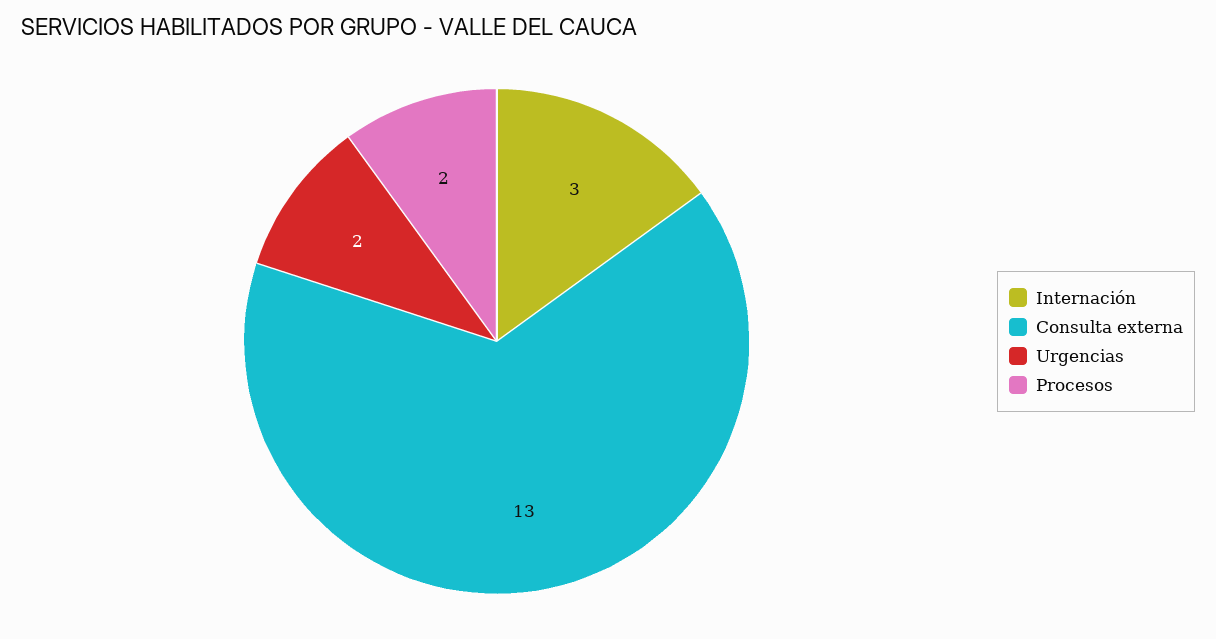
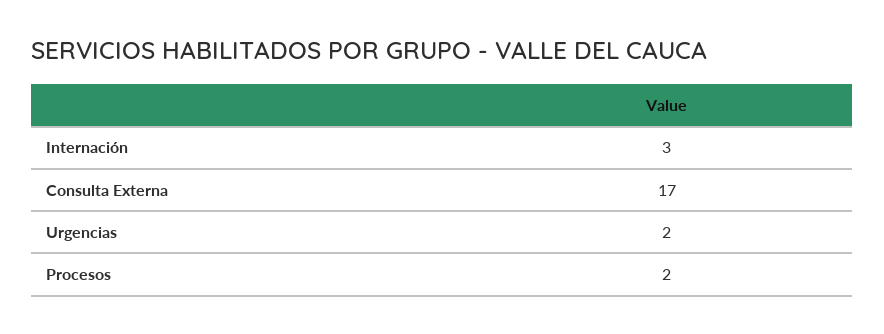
  {
    "Internación": 3,
-   "Consulta externa": 13,
+   "Consulta externa": 17,
    "Urgencias": 2,
    "Procesos": 2
  }

